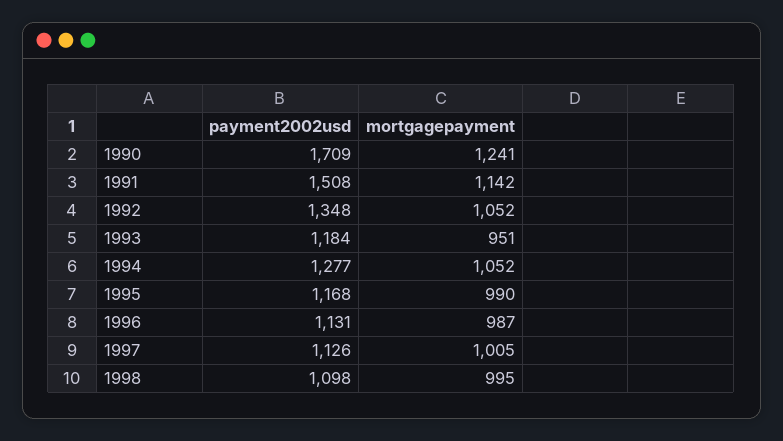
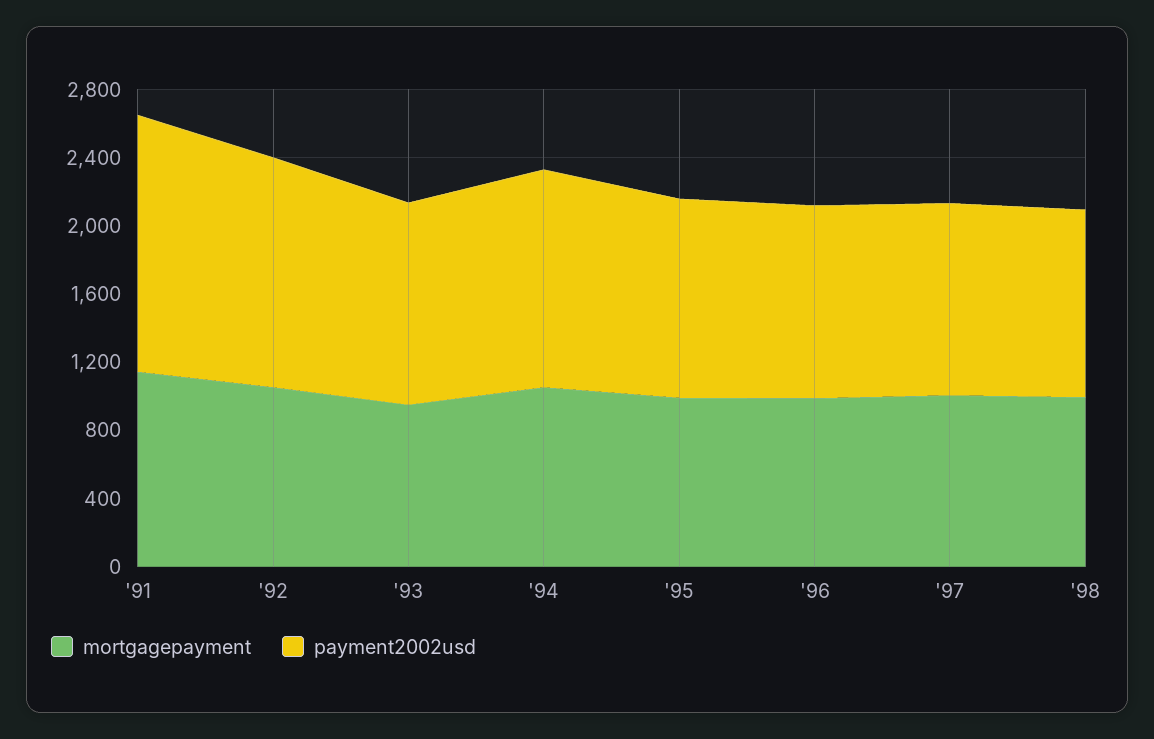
  {
    "payment2002usd": {
-     "1990": 1709,
      "1991": 1508,
      "1992": 1348,
      "1993": 1184,
      "1994": 1277,
      "1995": 1168,
      "1996": 1131,
      "1997": 1126,
      "1998": 1098
    },
    "mortgagepayment": {
-     "1990": 1241,
      "1991": 1142,
      "1992": 1052,
      "1993": 951,
      "1994": 1052,
      "1995": 990,
      "1996": 987,
      "1997": 1005,
      "1998": 995
    }
  }

